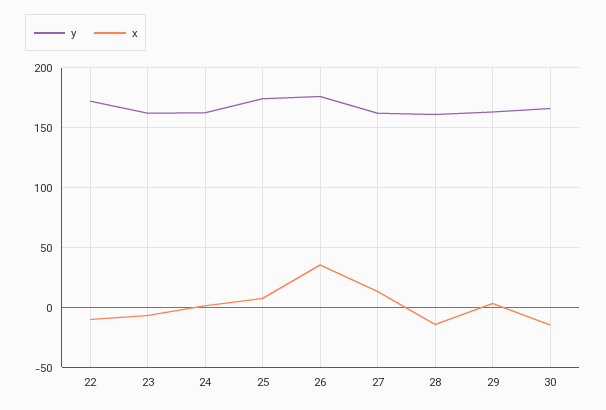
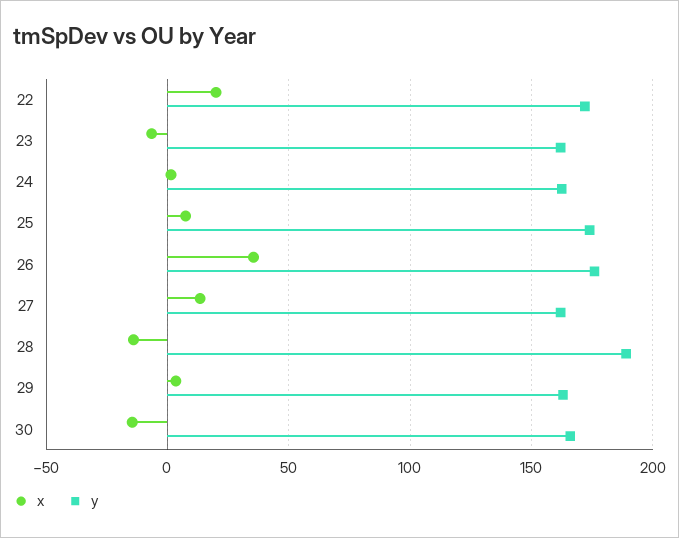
  {
    "y": {
      "22": 170,
      "23": 160,
      "24": 165,
      "25": 175,
      "26": 175,
      "27": 160,
-     "28": 160,
+     "28": 190,
      "29": 165,
      "30": 165
    },
    "x": {
-     "22": -10,
+     "22": 20,
      "23": -5,
      "24": 0,
      "25": 10,
      "26": 35,
      "27": 15,
      "28": -15,
      "29": 5,
      "30": -15
    }
  }

